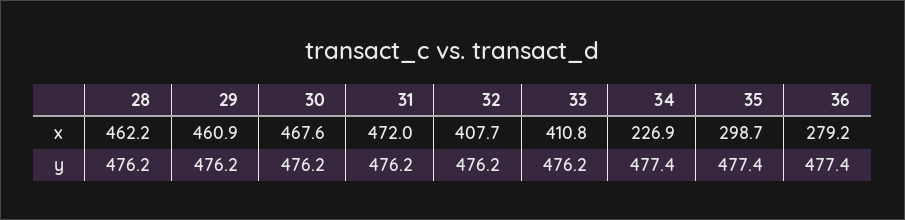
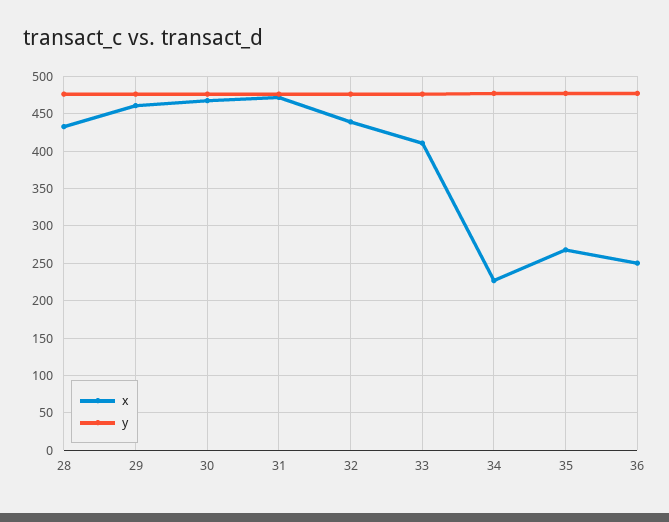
  {
    "x": {
-     "28": 462.2,
+     "28": 430,
      "29": 460.9,
      "30": 467.6,
      "31": 472,
-     "32": 407.7,
+     "32": 440,
      "33": 410.8,
      "34": 226.9,
-     "35": 298.7,
+     "35": 270,
-     "36": 279.2
+     "36": 250
    },
    "y": {
      "28": 476.2,
      "29": 476.2,
      "30": 476.2,
      "31": 476.2,
      "32": 476.2,
      "33": 476.2,
      "34": 477.4,
      "35": 477.4,
      "36": 477.4
    }
  }

